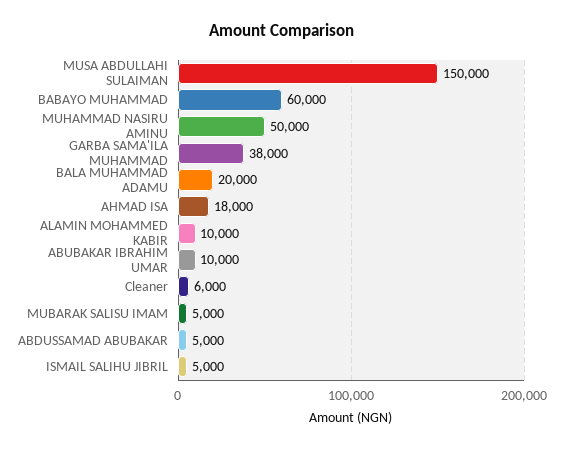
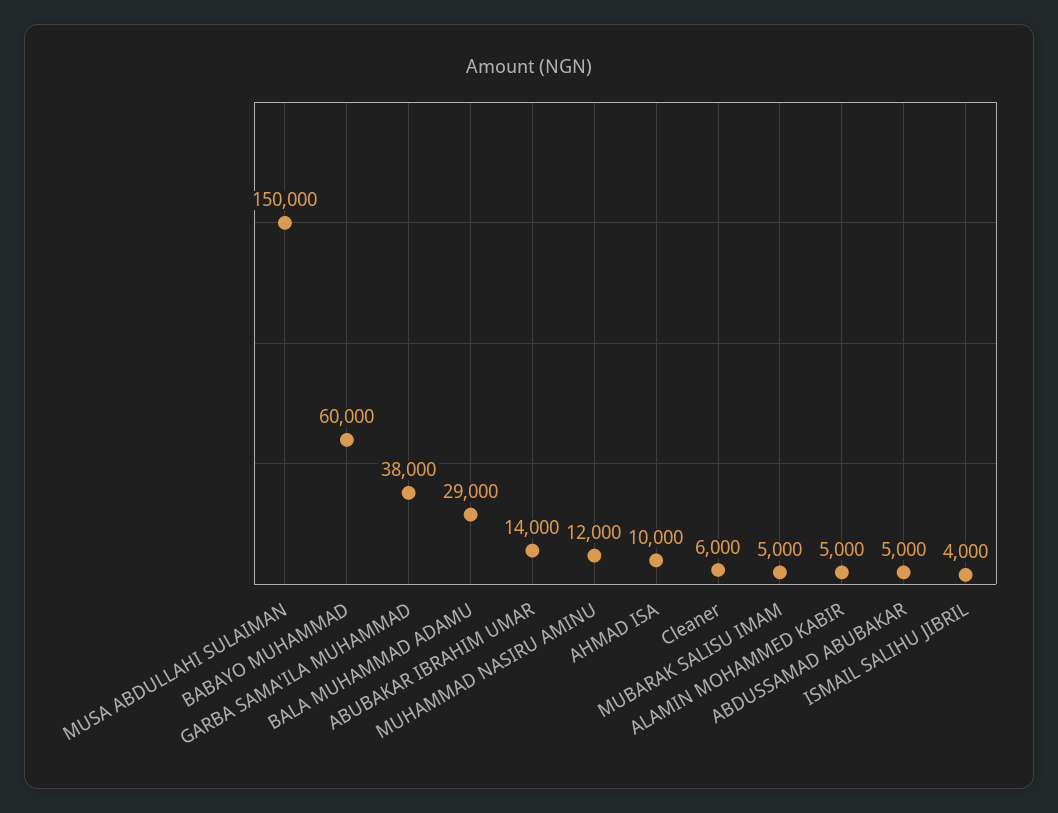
  {
    "MUSA ABDULLAHI SULAIMAN": 150000,
    "BABAYO MUHAMMAD": 60000,
-   "MUHAMMAD NASIRU AMINU": 50000,
+   "MUHAMMAD NASIRU AMINU": 12000,
    "GARBA SAMA'ILA MUHAMMAD": 38000,
-   "BALA MUHAMMAD ADAMU": 20000,
+   "BALA MUHAMMAD ADAMU": 29000,
-   "AHMAD ISA": 18000,
+   "AHMAD ISA": 10000,
-   "ALAMIN MOHAMMED KABIR": 10000,
+   "ALAMIN MOHAMMED KABIR": 5000,
-   "ABUBAKAR IBRAHIM UMAR": 10000,
+   "ABUBAKAR IBRAHIM UMAR": 14000,
    "Cleaner": 6000,
    "MUBARAK SALISU IMAM": 5000,
    "ABDUSSAMAD ABUBAKAR": 5000,
-   "ISMAIL SALIHU JIBRIL": 5000
+   "ISMAIL SALIHU JIBRIL": 4000
  }

